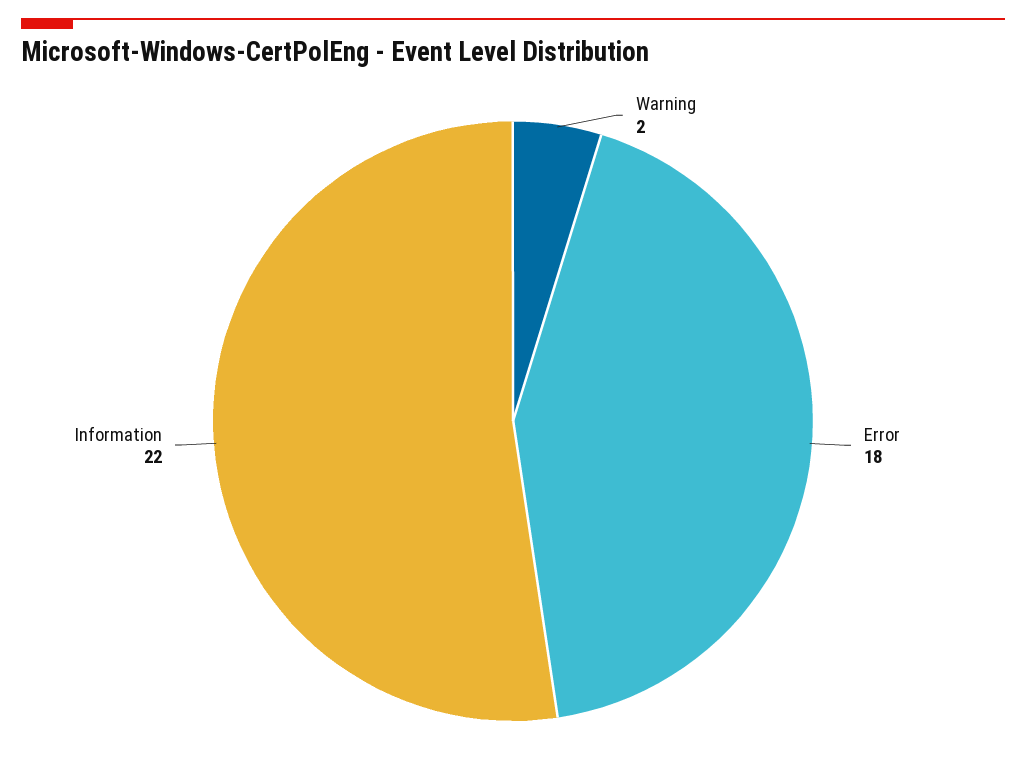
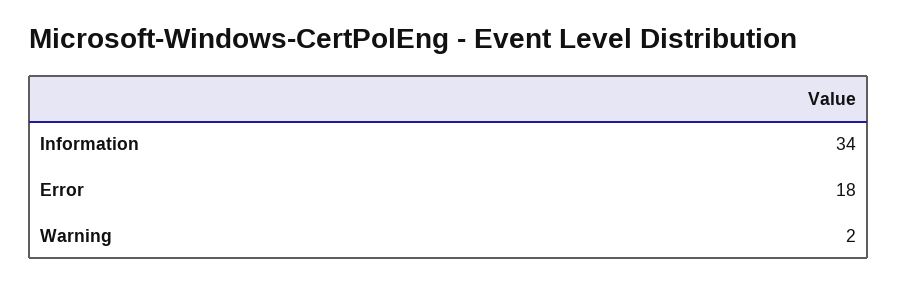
  {
    "Warning": 2,
    "Error": 18,
-   "Information": 22
+   "Information": 34
  }

